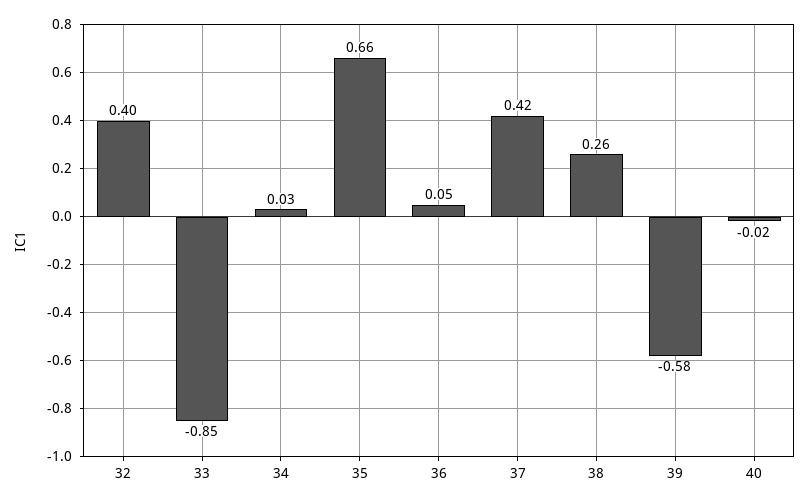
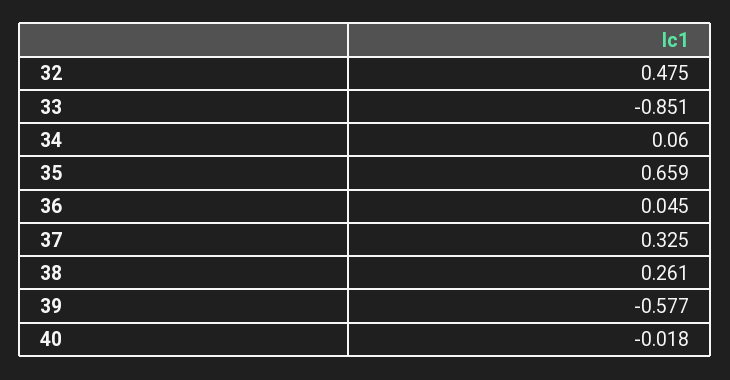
  {
-   "32": 0.4,
+   "32": 0.475,
    "33": -0.851,
-   "34": 0.03,
+   "34": 0.06,
    "35": 0.659,
    "36": 0.045,
-   "37": 0.42,
+   "37": 0.325,
    "38": 0.261,
    "39": -0.577,
    "40": -0.018
  }

